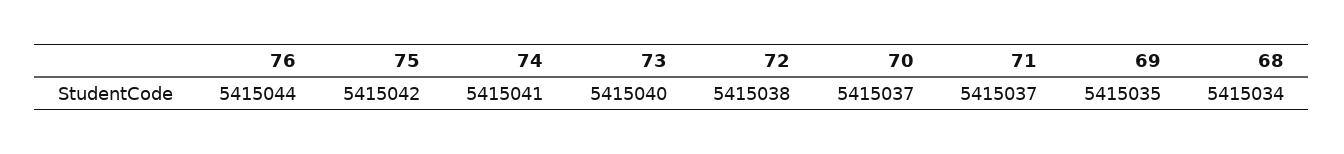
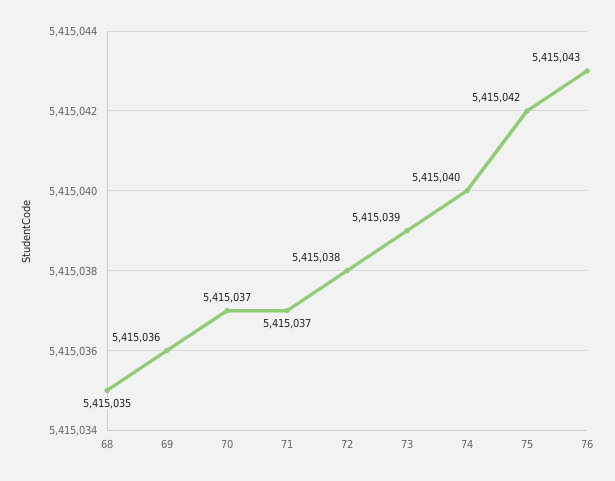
  {
-   "76": 5415044,
+   "76": 5415043,
    "75": 5415042,
-   "74": 5415041,
+   "74": 5415040,
-   "73": 5415040,
+   "73": 5415039,
    "72": 5415038,
    "70": 5415037,
    "71": 5415037,
-   "69": 5415035,
+   "69": 5415036,
-   "68": 5415034
+   "68": 5415035
  }

